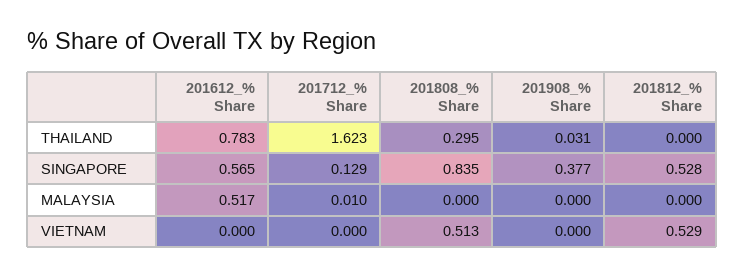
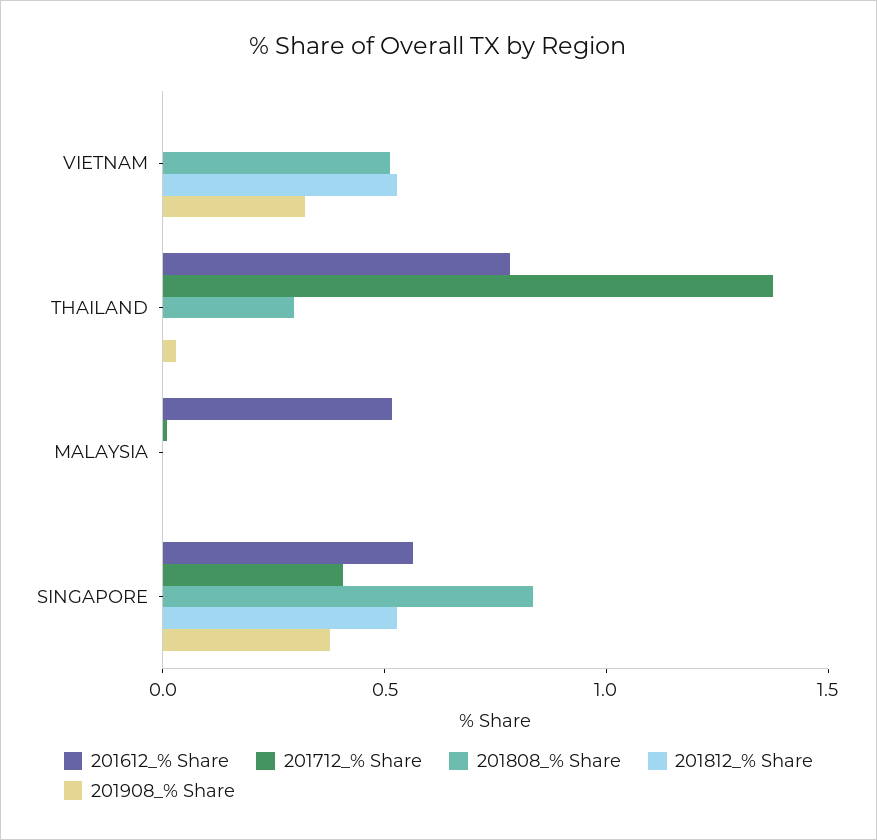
  {
    "201612_% Share": {
      "THAILAND": 0.783,
      "SINGAPORE": 0.565,
      "MALAYSIA": 0.517,
      "VIETNAM": 0
    },
    "201712_% Share": {
-     "THAILAND": 1.623,
+     "THAILAND": 1.4,
-     "SINGAPORE": 0.129,
+     "SINGAPORE": 0.4,
      "MALAYSIA": 0.01,
      "VIETNAM": 0
    },
    "201808_% Share": {
      "THAILAND": 0.295,
      "SINGAPORE": 0.835,
      "MALAYSIA": 0,
      "VIETNAM": 0.513
    },
    "201908_% Share": {
      "THAILAND": 0.031,
      "SINGAPORE": 0.377,
      "MALAYSIA": 0,
-     "VIETNAM": 0
+     "VIETNAM": 0.3
    },
    "201812_% Share": {
      "THAILAND": 0,
      "SINGAPORE": 0.528,
      "MALAYSIA": 0,
      "VIETNAM": 0.529
    }
  }

